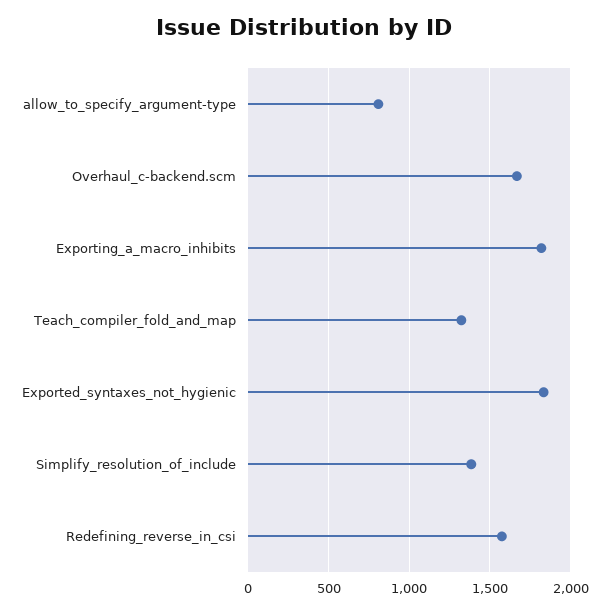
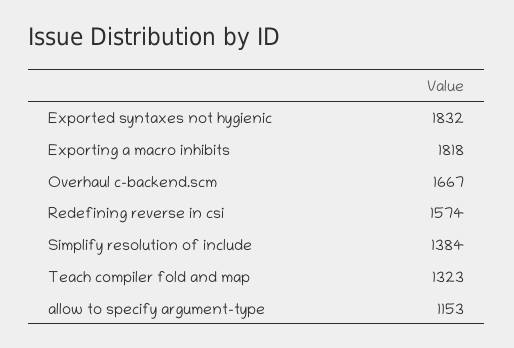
  {
-   "allow_to_specify_argument-type": 800,
+   "allow_to_specify_argument-type": 1153,
    "Overhaul_c-backend.scm": 1667,
    "Exporting_a_macro_inhibits": 1818,
    "Teach_compiler_fold_and_map": 1323,
    "Exported_syntaxes_not_hygienic": 1832,
    "Simplify_resolution_of_include": 1384,
    "Redefining_reverse_in_csi": 1574
  }

